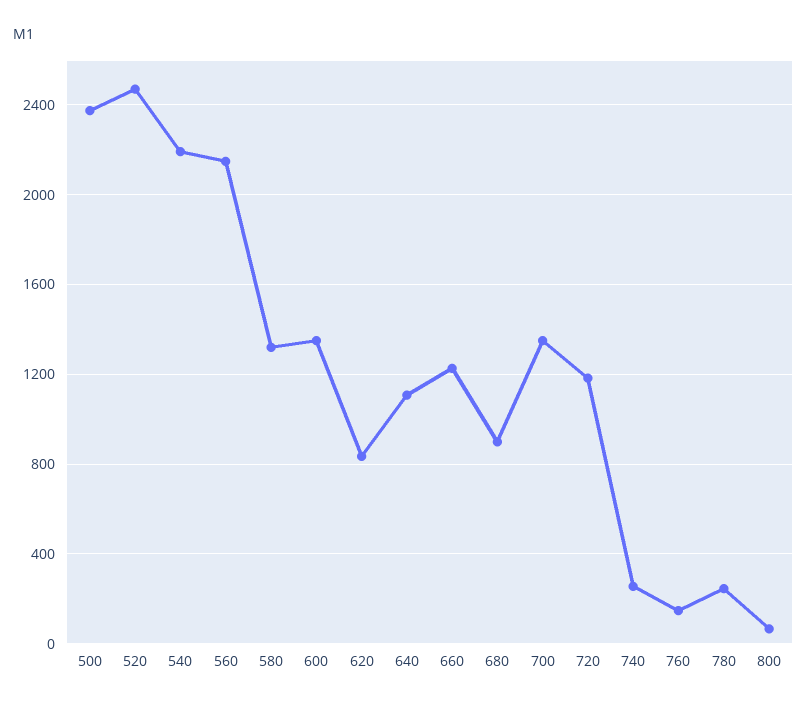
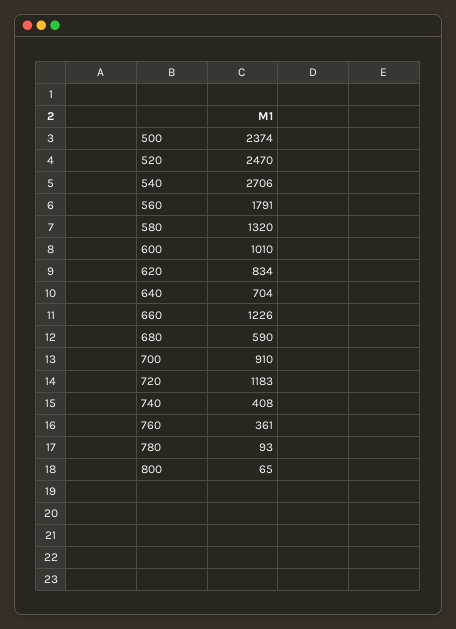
  {
    "500": 2374,
    "520": 2470,
-   "540": 2200,
+   "540": 2706,
-   "560": 2150,
+   "560": 1791,
    "580": 1320,
-   "600": 1350,
+   "600": 1010,
    "620": 834,
-   "640": 1100,
+   "640": 704,
    "660": 1226,
-   "680": 900,
+   "680": 590,
-   "700": 1350,
+   "700": 910,
    "720": 1183,
-   "740": 250,
+   "740": 408,
-   "760": 150,
+   "760": 361,
-   "780": 250,
+   "780": 93,
    "800": 65
  }

